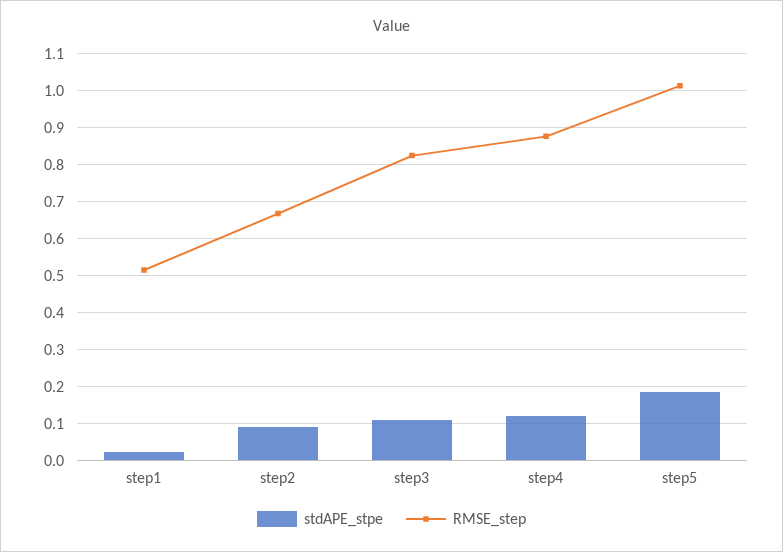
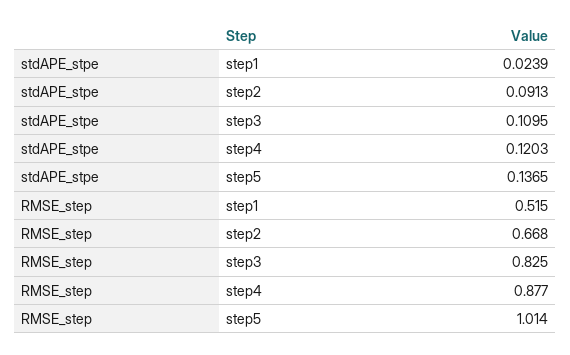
  {
    "stdAPE_stpe": {
      "step1": 0.0239,
      "step2": 0.0913,
      "step3": 0.1095,
      "step4": 0.1203,
-     "step5": 0.18
+     "step5": 0.1365
    },
    "RMSE_step": {
      "step1": 0.515,
      "step2": 0.668,
      "step3": 0.825,
      "step4": 0.877,
      "step5": 1.014
    }
  }

